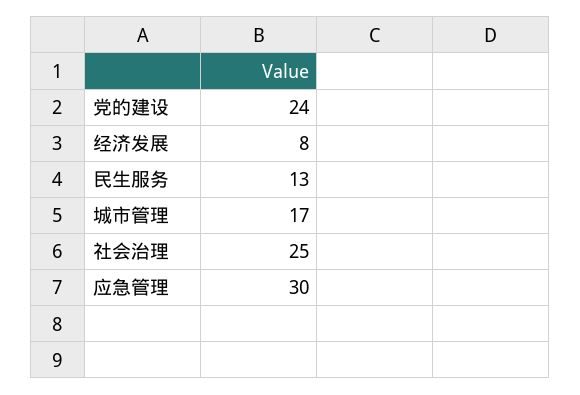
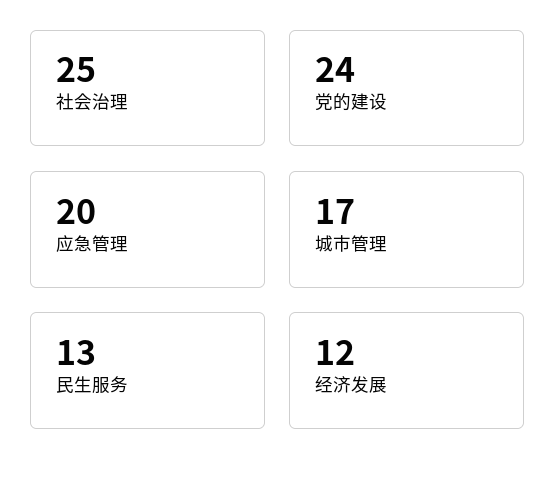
  {
    "党的建设": 24,
-   "经济发展": 8,
+   "经济发展": 12,
    "民生服务": 13,
    "城市管理": 17,
    "社会治理": 25,
-   "应急管理": 30
+   "应急管理": 20
  }

